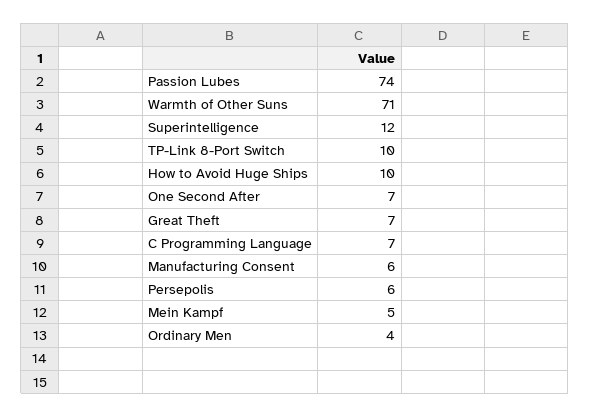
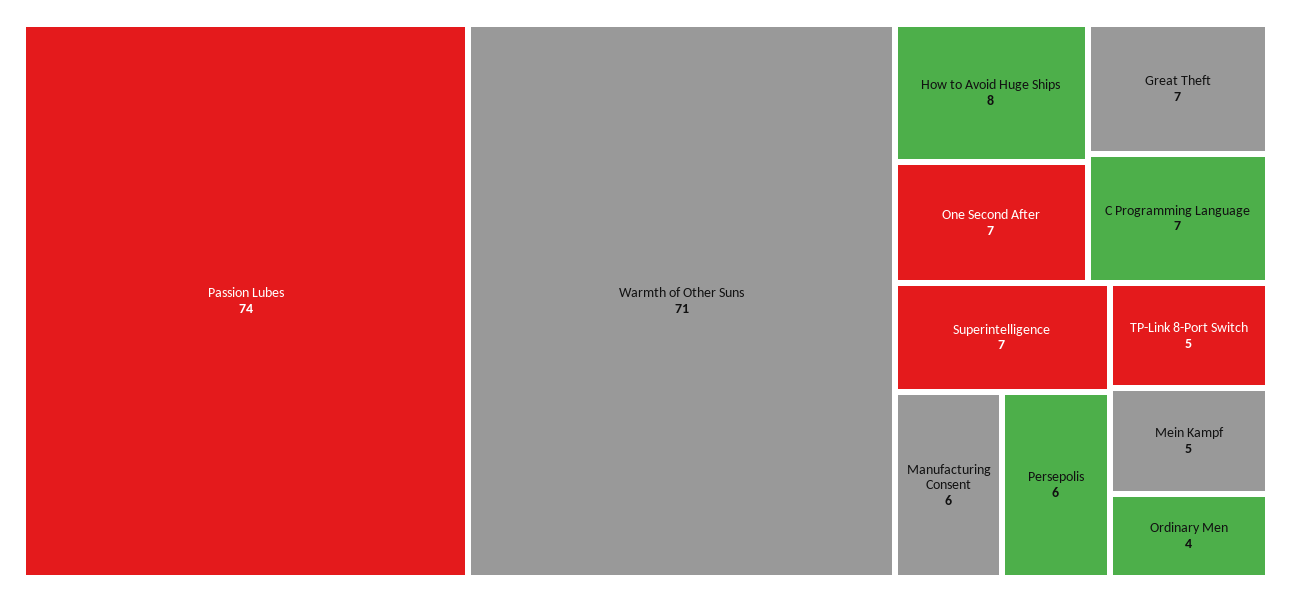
  {
    "Passion Lubes": 74,
    "Warmth of Other Suns": 71,
-   "Superintelligence": 12,
+   "Superintelligence": 7,
-   "TP-Link 8-Port Switch": 10,
+   "TP-Link 8-Port Switch": 5,
-   "How to Avoid Huge Ships": 10,
+   "How to Avoid Huge Ships": 8,
    "One Second After": 7,
    "Great Theft": 7,
    "C Programming Language": 7,
    "Manufacturing Consent": 6,
    "Persepolis": 6,
    "Mein Kampf": 5,
    "Ordinary Men": 4
  }

